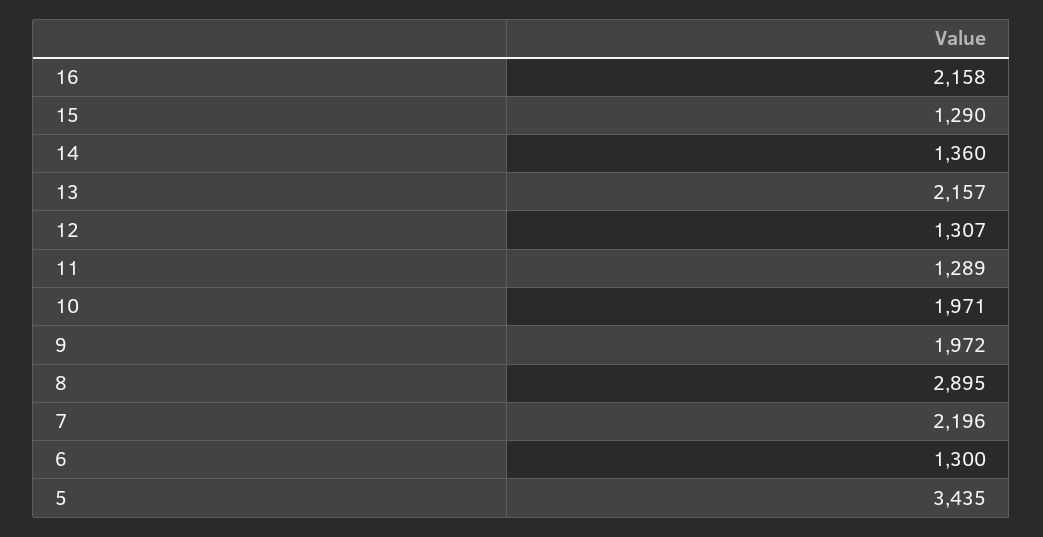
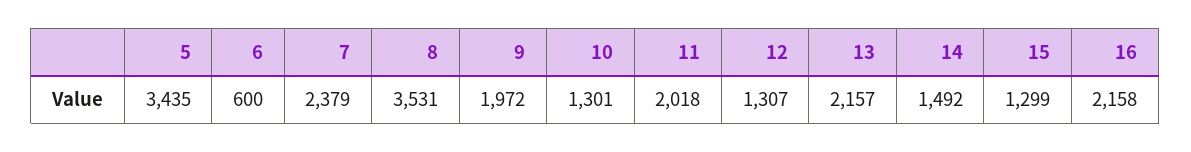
  {
    "16": 2158,
-   "15": 1290,
+   "15": 1299,
-   "14": 1360,
+   "14": 1492,
    "13": 2157,
    "12": 1307,
-   "11": 1289,
+   "11": 2018,
-   "10": 1971,
+   "10": 1301,
    "9": 1972,
-   "8": 2895,
+   "8": 3531,
-   "7": 2196,
+   "7": 2379,
-   "6": 1300,
+   "6": 600,
    "5": 3435
  }

